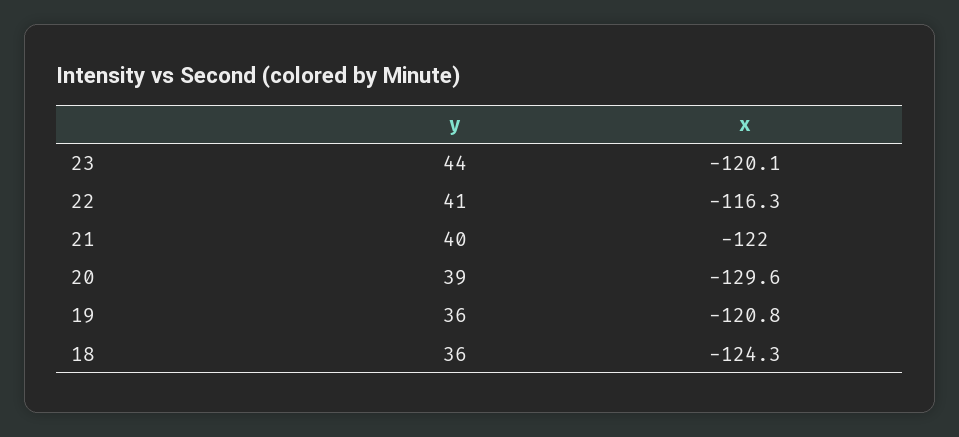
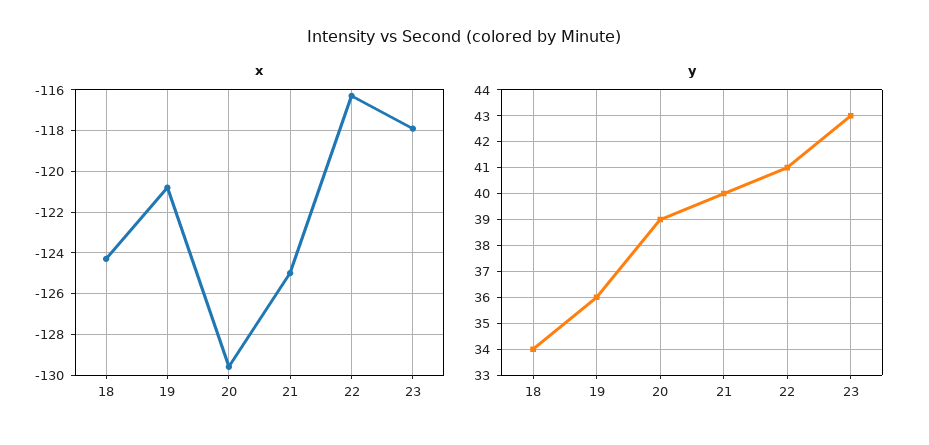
  {
    "y": {
-     "23": 44,
+     "23": 43,
      "22": 41,
      "21": 40,
      "20": 39,
      "19": 36,
-     "18": 36
+     "18": 34
    },
    "x": {
-     "23": -120.1,
+     "23": -118,
      "22": -116.3,
-     "21": -122,
+     "21": -125,
      "20": -129.6,
      "19": -120.8,
      "18": -124.3
    }
  }

